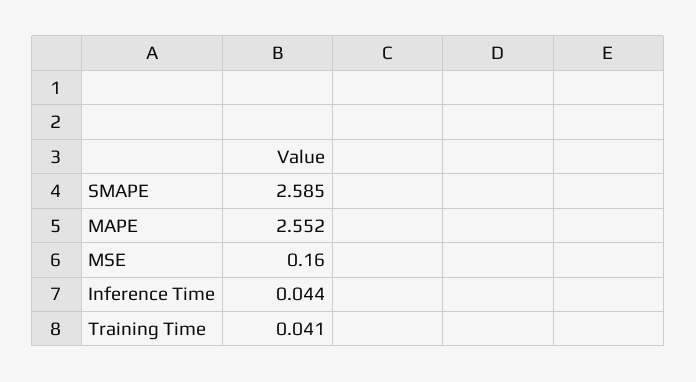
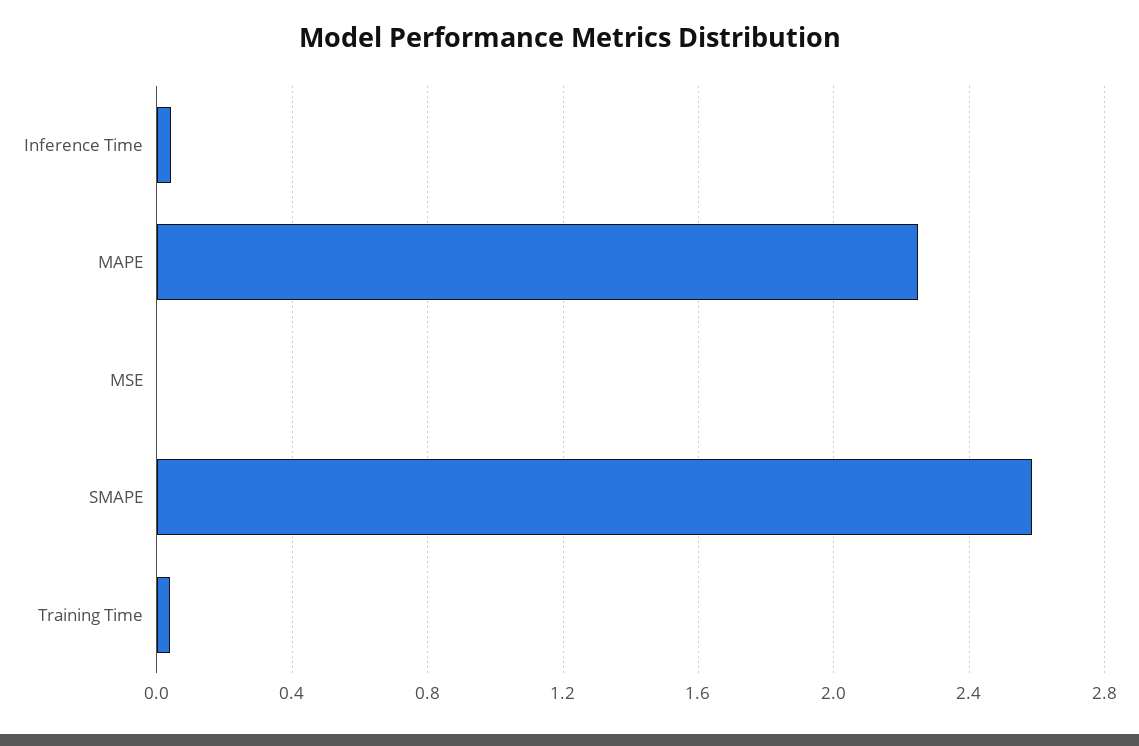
  {
    "SMAPE": 2.585,
-   "MAPE": 2.552,
+   "MAPE": 2.25,
-   "MSE": 0.16,
+   "MSE": 0,
    "Inference Time": 0.044,
    "Training Time": 0.041
  }

